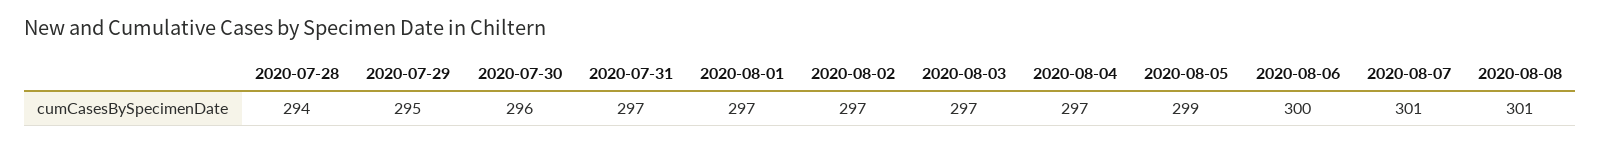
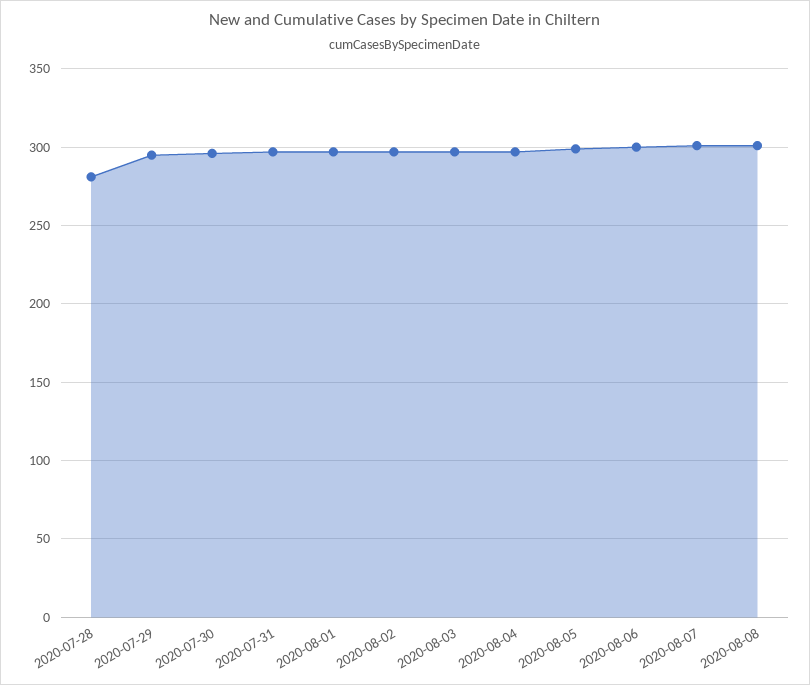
  {
-   "2020-07-28": 294,
+   "2020-07-28": 280,
    "2020-07-29": 295,
    "2020-07-30": 296,
    "2020-07-31": 297,
    "2020-08-01": 297,
    "2020-08-02": 297,
    "2020-08-03": 297,
    "2020-08-04": 297,
    "2020-08-05": 299,
    "2020-08-06": 300,
    "2020-08-07": 301,
    "2020-08-08": 301
  }

